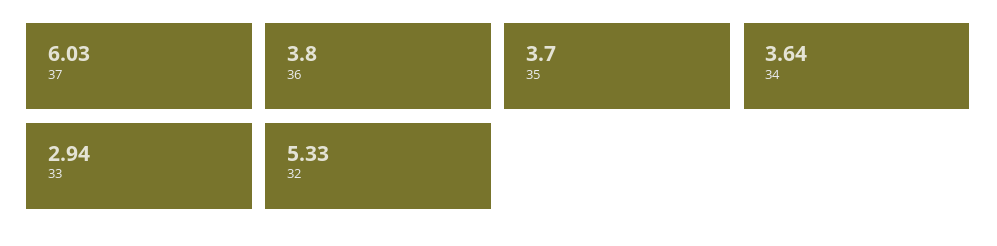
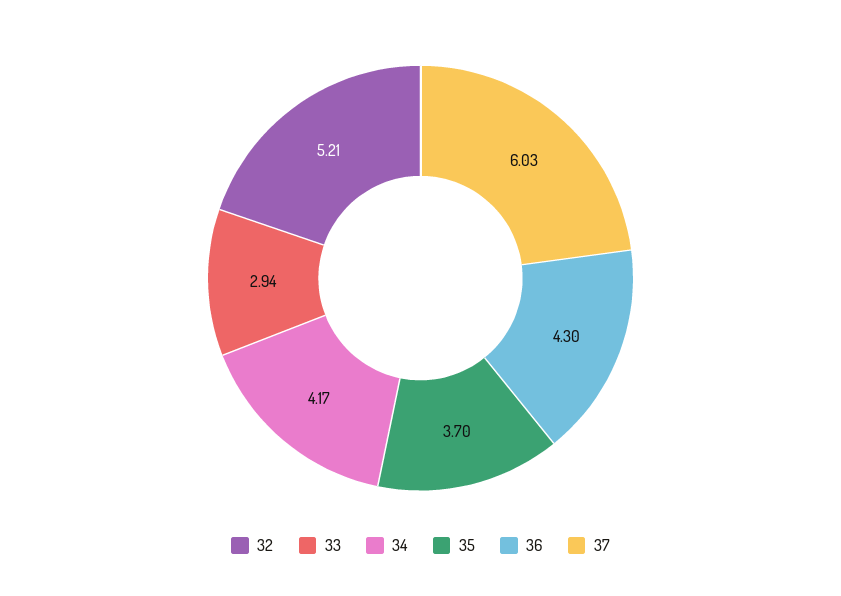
  {
    "37": 6.03,
-   "36": 3.8,
+   "36": 4.3,
    "35": 3.7,
-   "34": 3.64,
+   "34": 4.17,
    "33": 2.94,
-   "32": 5.33
+   "32": 5.21
  }

